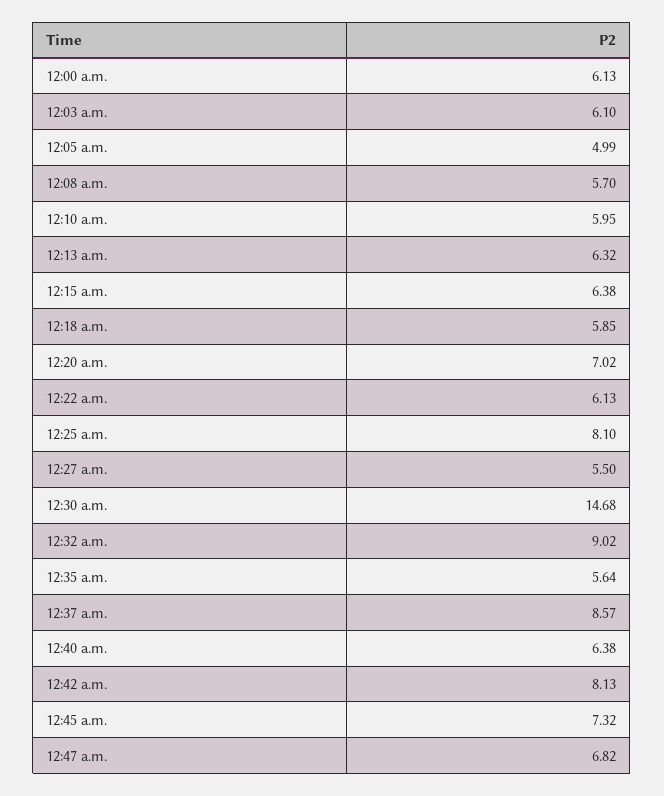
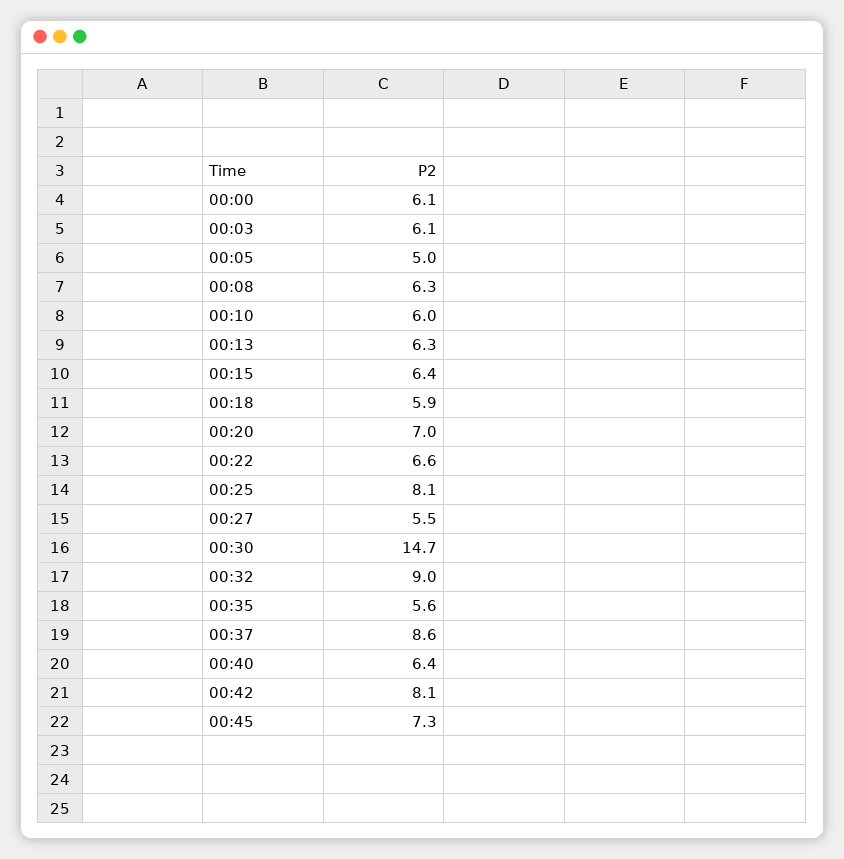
  {
    "12:00 a.m.": 6.13,
    "12:03 a.m.": 6.1,
    "12:05 a.m.": 4.99,
-   "12:08 a.m.": 5.7,
+   "12:08 a.m.": 6.3,
    "12:10 a.m.": 5.95,
    "12:13 a.m.": 6.32,
    "12:15 a.m.": 6.38,
    "12:18 a.m.": 5.85,
    "12:20 a.m.": 7.02,
-   "12:22 a.m.": 6.13,
+   "12:22 a.m.": 6.6,
    "12:25 a.m.": 8.1,
    "12:27 a.m.": 5.5,
    "12:30 a.m.": 14.68,
    "12:32 a.m.": 9.02,
    "12:35 a.m.": 5.64,
    "12:37 a.m.": 8.57,
    "12:40 a.m.": 6.38,
    "12:42 a.m.": 8.13,
-   "12:45 a.m.": 7.32,
+   "12:45 a.m.": 7.32
-   "12:47 a.m.": 6.82
  }

